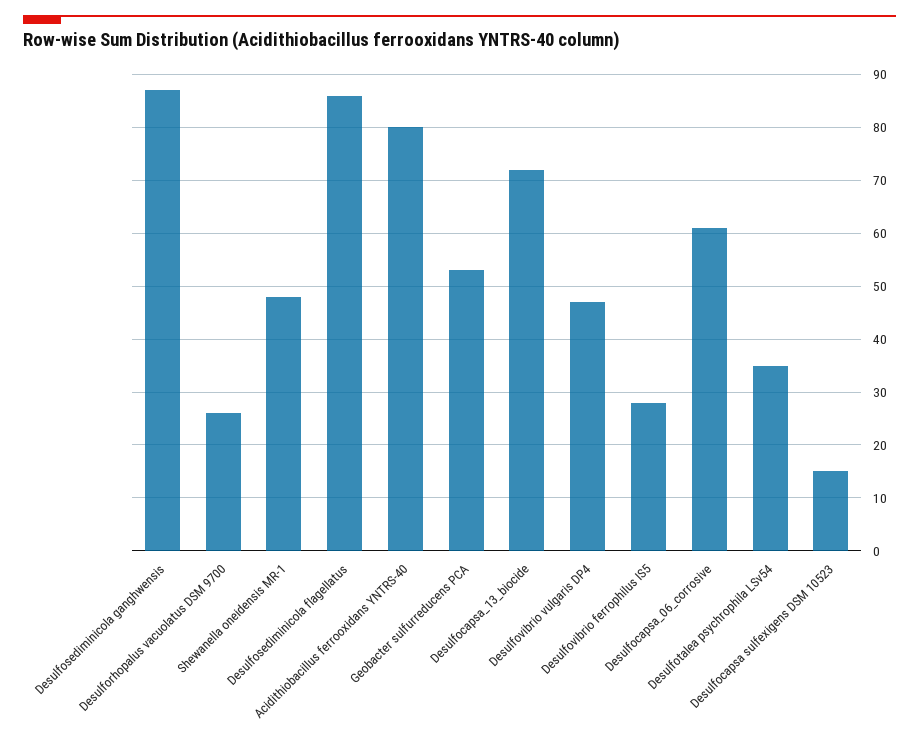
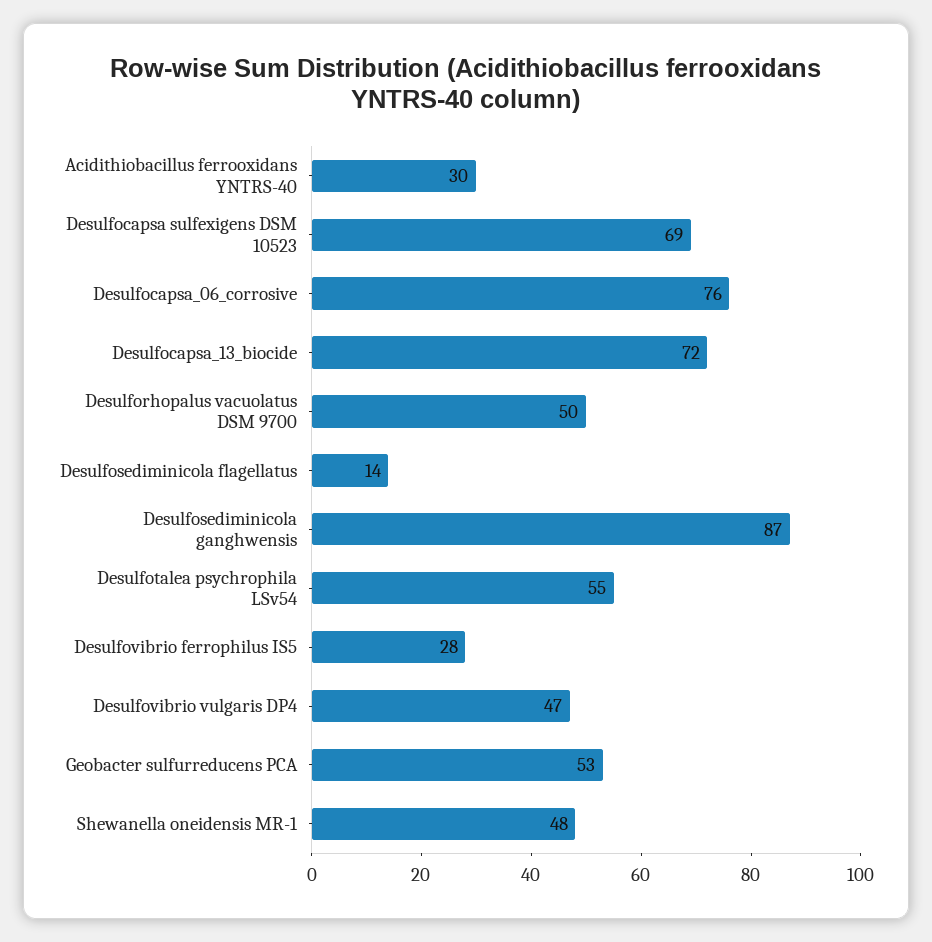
  {
    "Desulfosediminicola ganghwensis": 87,
-   "Desulforhopalus vacuolatus DSM 9700": 25,
+   "Desulforhopalus vacuolatus DSM 9700": 50,
    "Shewanella oneidensis MR-1": 48,
-   "Desulfosediminicola flagellatus": 85,
+   "Desulfosediminicola flagellatus": 14,
-   "Acidithiobacillus ferrooxidans YNTRS-40": 80,
+   "Acidithiobacillus ferrooxidans YNTRS-40": 30,
    "Geobacter sulfurreducens PCA": 53,
    "Desulfocapsa_13_biocide": 72,
    "Desulfovibrio vulgaris DP4": 47,
    "Desulfovibrio ferrophilus IS5": 28,
-   "Desulfocapsa_06_corrosive": 60,
+   "Desulfocapsa_06_corrosive": 76,
-   "Desulfotalea psychrophila LSv54": 35,
+   "Desulfotalea psychrophila LSv54": 55,
-   "Desulfocapsa sulfexigens DSM 10523": 15
+   "Desulfocapsa sulfexigens DSM 10523": 69
  }

